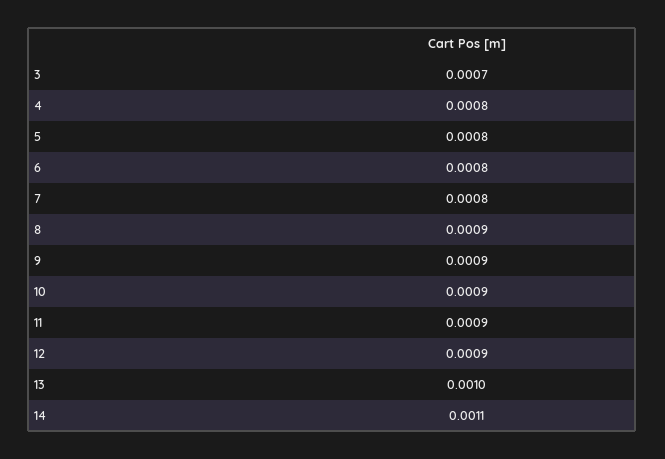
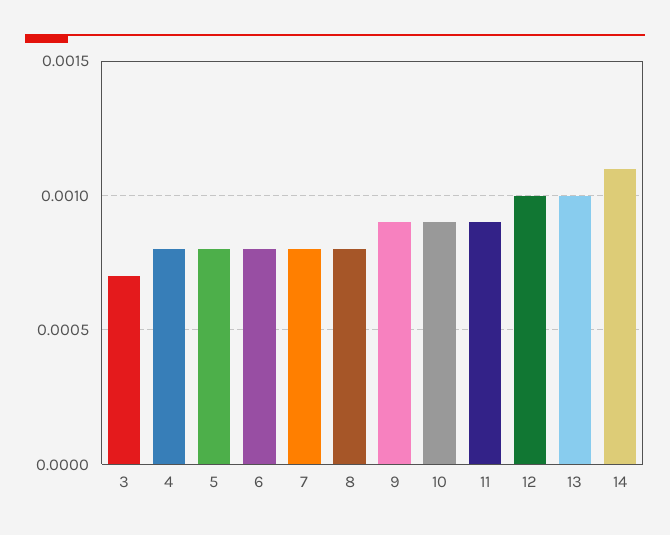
  {
    "3": 0.0007,
    "4": 0.0008,
    "5": 0.0008,
    "6": 0.0008,
    "7": 0.0008,
-   "8": 0.0009,
+   "8": 0.0008,
    "9": 0.0009,
    "10": 0.0009,
    "11": 0.0009,
-   "12": 0.0009,
+   "12": 0.001,
    "13": 0.001,
    "14": 0.0011
  }

